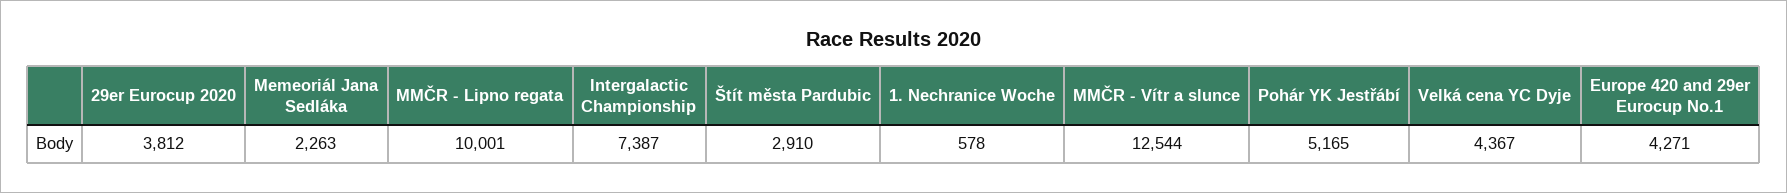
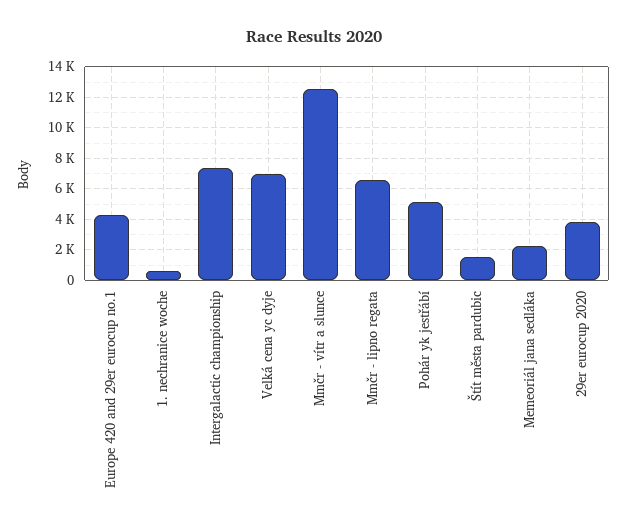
  {
    "29er Eurocup 2020": 3812,
    "Memeoriál Jana Sedláka": 2263,
-   "MMČR - Lipno regata": 10001,
+   "MMČR - Lipno regata": 6500,
    "Intergalactic Championship": 7387,
-   "Štít města Pardubic": 2910,
+   "Štít města Pardubic": 1500,
    "1. Nechranice Woche": 578,
    "MMČR - Vítr a slunce": 12544,
    "Pohár YK Jestřábí": 5165,
-   "Velká cena YC Dyje": 4367,
+   "Velká cena YC Dyje": 7000,
    "Europe 420 and 29er Eurocup No.1": 4271
  }

